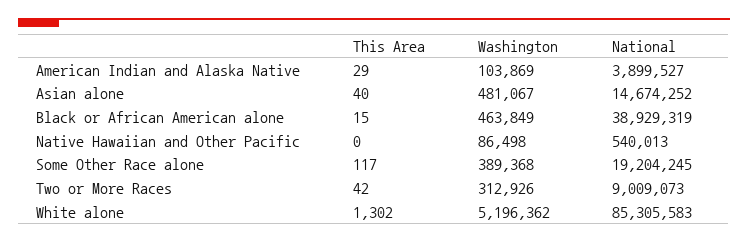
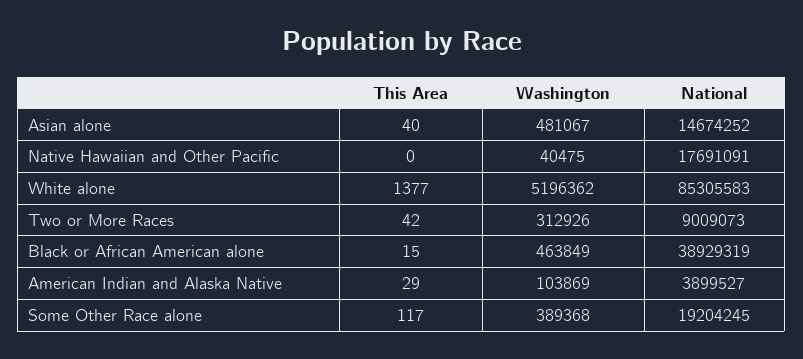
  {
    "This Area": {
      "American Indian and Alaska Native": 29,
      "Asian alone": 40,
      "Black or African American alone": 15,
      "Native Hawaiian and Other Pacific": 0,
      "Some Other Race alone": 117,
      "Two or More Races": 42,
-     "White alone": 1302
+     "White alone": 1377
    },
    "Washington": {
      "American Indian and Alaska Native": 103869,
      "Asian alone": 481067,
      "Black or African American alone": 463849,
-     "Native Hawaiian and Other Pacific": 86498,
+     "Native Hawaiian and Other Pacific": 40475,
      "Some Other Race alone": 389368,
      "Two or More Races": 312926,
      "White alone": 5196362
    },
    "National": {
      "American Indian and Alaska Native": 3899527,
      "Asian alone": 14674252,
      "Black or African American alone": 38929319,
-     "Native Hawaiian and Other Pacific": 540013,
+     "Native Hawaiian and Other Pacific": 17691091,
      "Some Other Race alone": 19204245,
      "Two or More Races": 9009073,
      "White alone": 85305583
    }
  }

